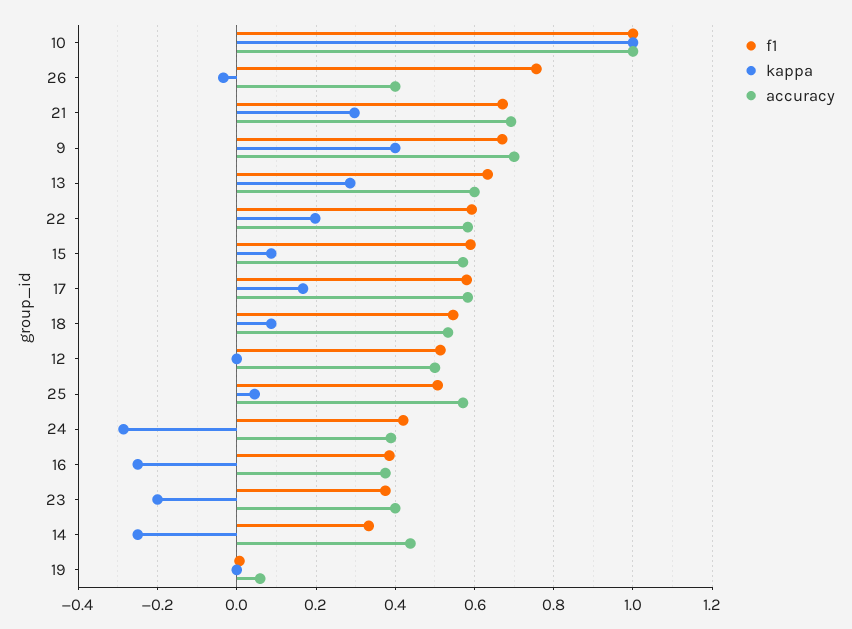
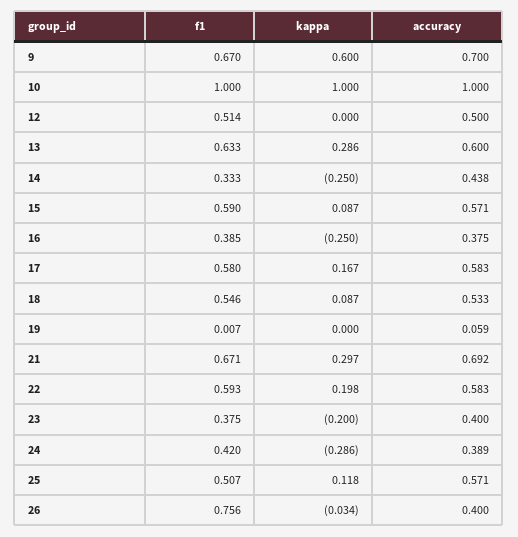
  {
    "f1": {
      "10": 1,
      "26": 0.756,
      "21": 0.671,
      "9": 0.67,
      "13": 0.633,
      "22": 0.593,
      "15": 0.59,
      "17": 0.58,
      "18": 0.546,
      "12": 0.514,
      "25": 0.507,
      "24": 0.42,
      "16": 0.385,
      "23": 0.375,
      "14": 0.333,
      "19": 0.007
    },
    "kappa": {
      "10": 1,
      "26": -0.034,
      "21": 0.297,
-     "9": 0.4,
+     "9": 0.6,
      "13": 0.286,
      "22": 0.198,
      "15": 0.087,
      "17": 0.167,
      "18": 0.087,
      "12": 0,
-     "25": 0.04,
+     "25": 0.118,
      "24": -0.286,
      "16": -0.25,
      "23": -0.2,
      "14": -0.25,
      "19": 0
    },
    "accuracy": {
      "10": 1,
      "26": 0.4,
      "21": 0.692,
      "9": 0.7,
      "13": 0.6,
      "22": 0.583,
      "15": 0.571,
      "17": 0.583,
      "18": 0.533,
      "12": 0.5,
      "25": 0.571,
      "24": 0.389,
      "16": 0.375,
      "23": 0.4,
      "14": 0.438,
      "19": 0.059
    }
  }

